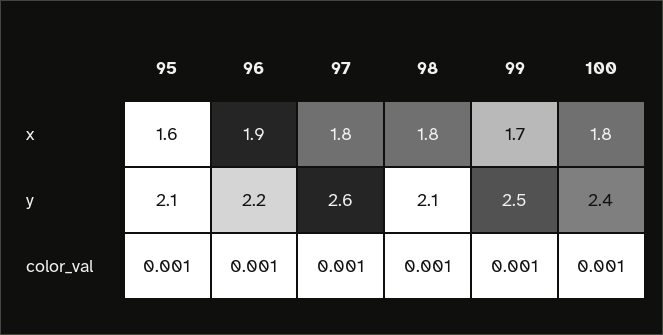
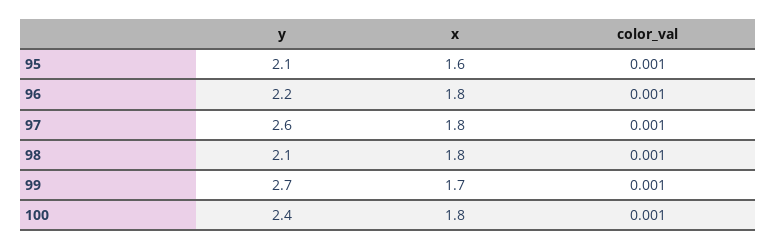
  {
    "95": {
      "x": 1.6,
      "y": 2.1,
      "color_val": 0.001
    },
    "96": {
-     "x": 1.9,
+     "x": 1.8,
      "y": 2.2,
      "color_val": 0.001
    },
    "97": {
      "x": 1.8,
      "y": 2.6,
      "color_val": 0.001
    },
    "98": {
      "x": 1.8,
      "y": 2.1,
      "color_val": 0.001
    },
    "99": {
      "x": 1.7,
-     "y": 2.5,
+     "y": 2.7,
      "color_val": 0.001
    },
    "100": {
      "x": 1.8,
      "y": 2.4,
      "color_val": 0.001
    }
  }

